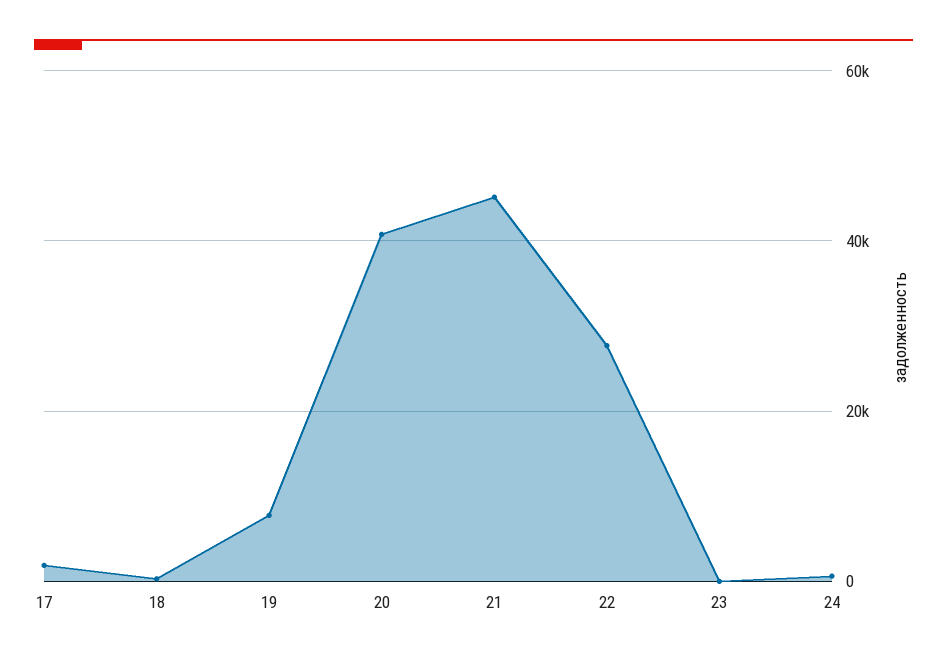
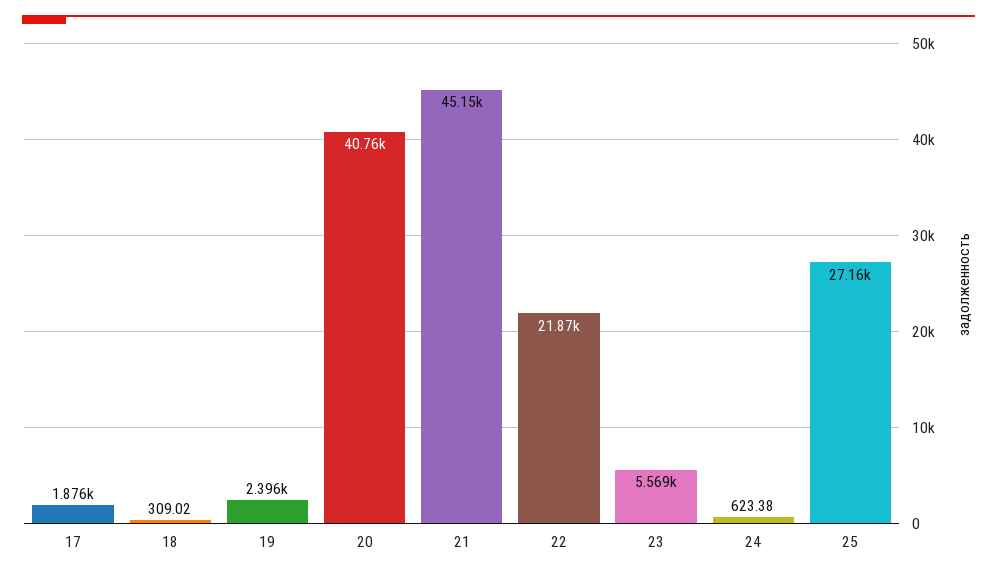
  {
    "17": 1876,
    "18": 309.02,
-   "19": 8000,
+   "19": 2396,
    "20": 40760,
    "21": 45150,
-   "22": 28000,
+   "22": 21870,
-   "23": 0,
+   "23": 5569,
-   "24": 623.38
+   "24": 623.38,
+   "25": 27160
  }

